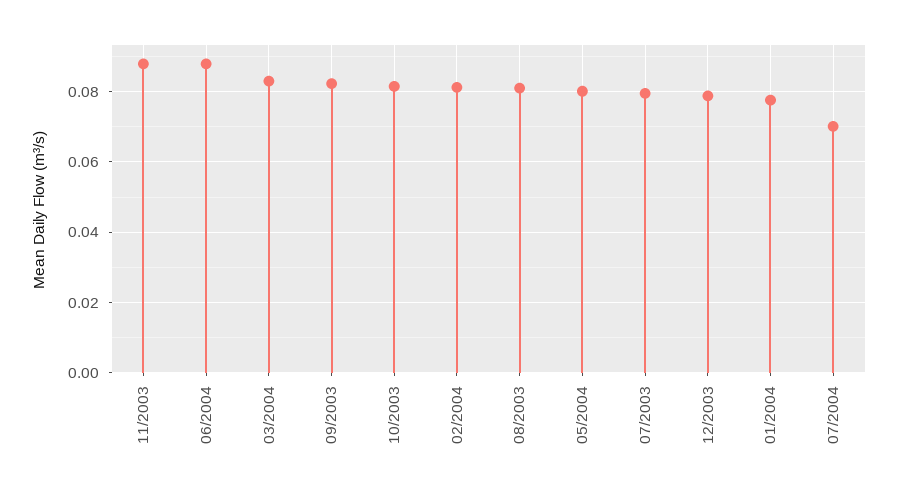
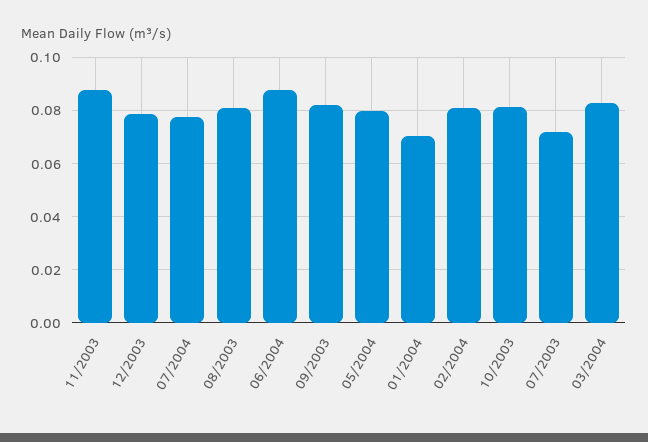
  {
    "11/2003": 0.088,
    "06/2004": 0.088,
    "03/2004": 0.084,
    "09/2003": 0.082,
    "10/2003": 0.082,
    "02/2004": 0.082,
    "08/2003": 0.082,
    "05/2004": 0.08,
-   "07/2003": 0.08,
+   "07/2003": 0.0725,
    "12/2003": 0.078,
-   "01/2004": 0.078,
+   "01/2004": 0.07,
-   "07/2004": 0.07
+   "07/2004": 0.0775
  }

